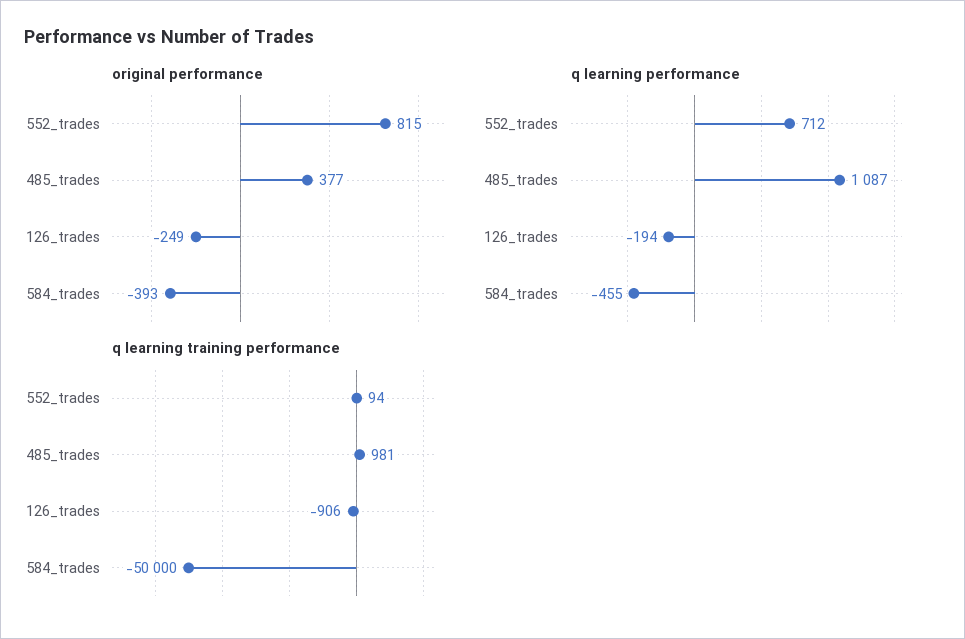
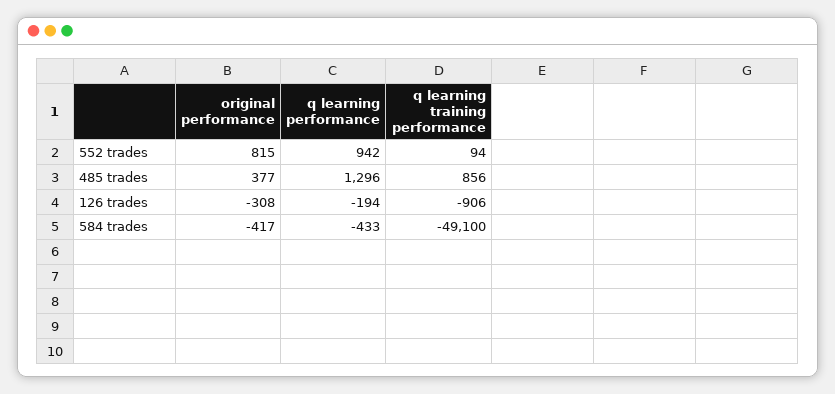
  {
    "original performance": {
      "552_trades": 815,
      "485_trades": 377,
-     "126_trades": -249,
+     "126_trades": -308,
-     "584_trades": -393
+     "584_trades": -417
    },
    "q learning performance": {
-     "552_trades": 712,
+     "552_trades": 942,
-     "485_trades": 1087,
+     "485_trades": 1296,
      "126_trades": -194,
-     "584_trades": -455
+     "584_trades": -433
    },
    "q learning training performance": {
      "552_trades": 94,
-     "485_trades": 981,
+     "485_trades": 856,
      "126_trades": -906,
-     "584_trades": -50000
+     "584_trades": -49100
    }
  }

